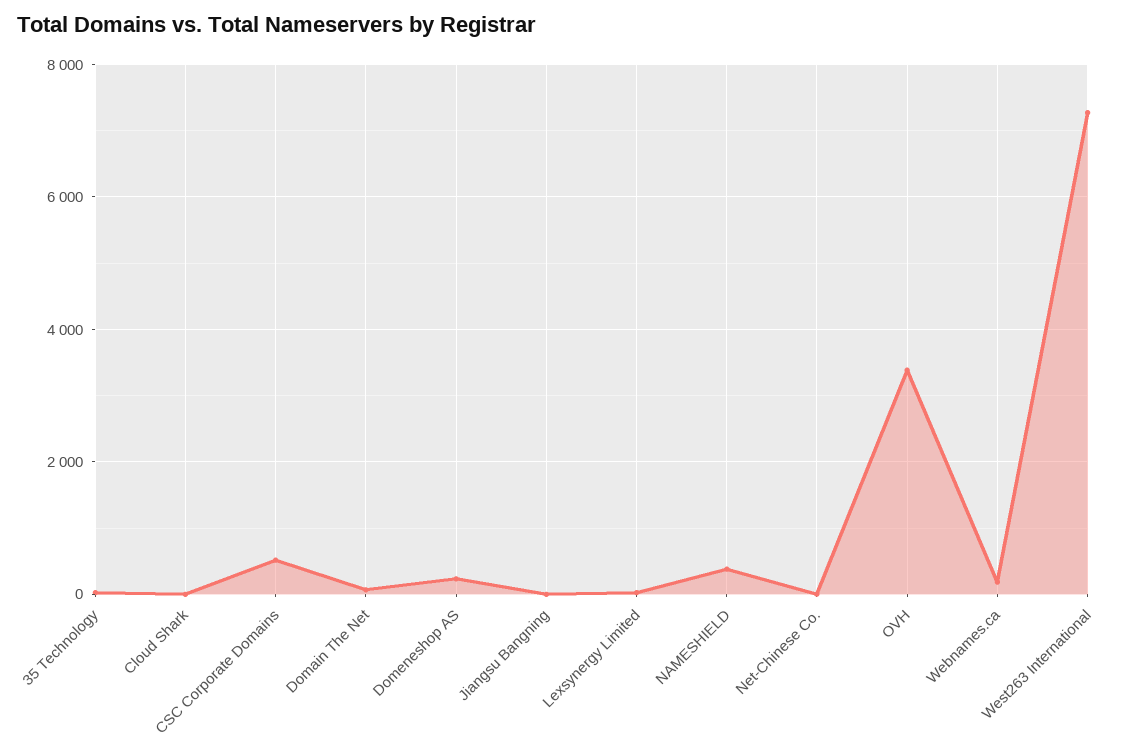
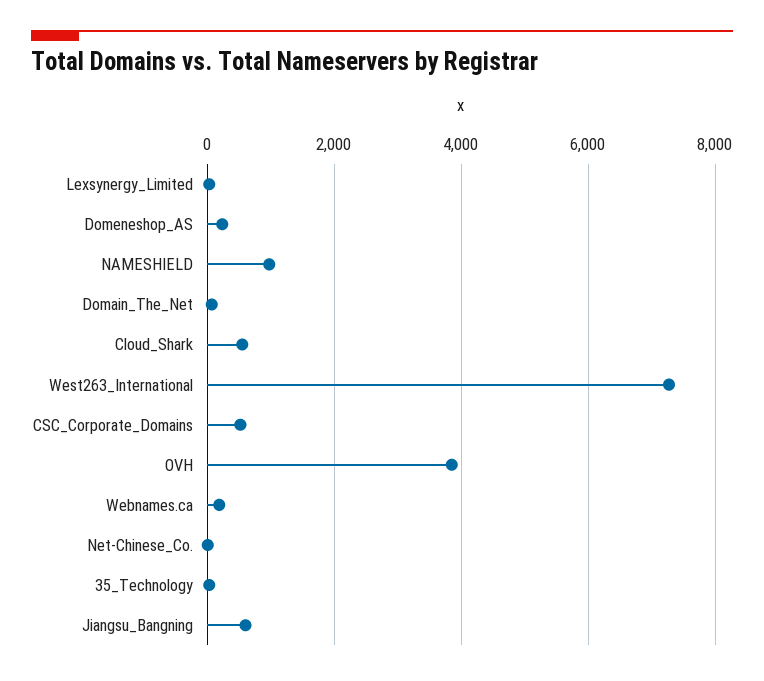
  {
    "35 Technology": 0,
-   "Cloud Shark": 0,
+   "Cloud Shark": 600,
    "CSC Corporate Domains": 600,
    "Domain The Net": 0,
    "Domeneshop AS": 200,
-   "Jiangsu Bangning": 0,
+   "Jiangsu Bangning": 600,
    "Lexsynergy Limited": 0,
-   "NAMESHIELD": 400,
+   "NAMESHIELD": 1000,
    "Net-Chinese Co.": 0,
-   "OVH": 3400,
+   "OVH": 3800,
    "Webnames.ca": 200,
    "West263 International": 7200
  }

